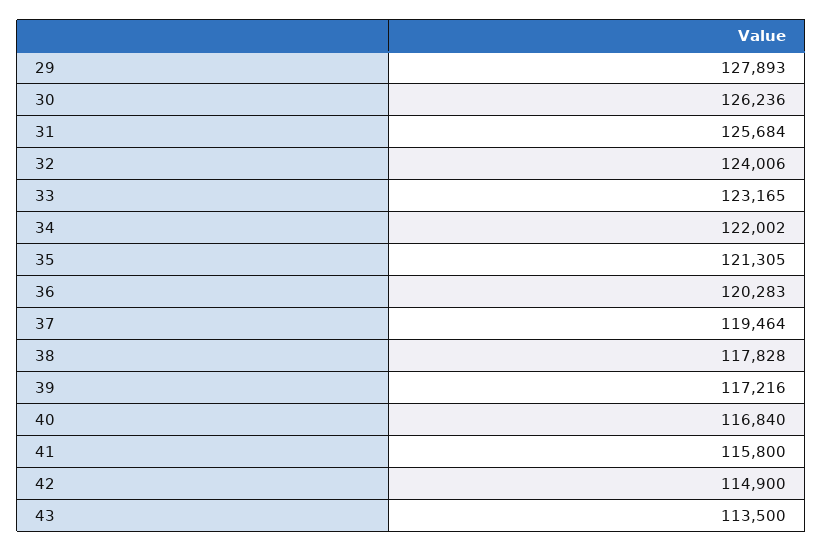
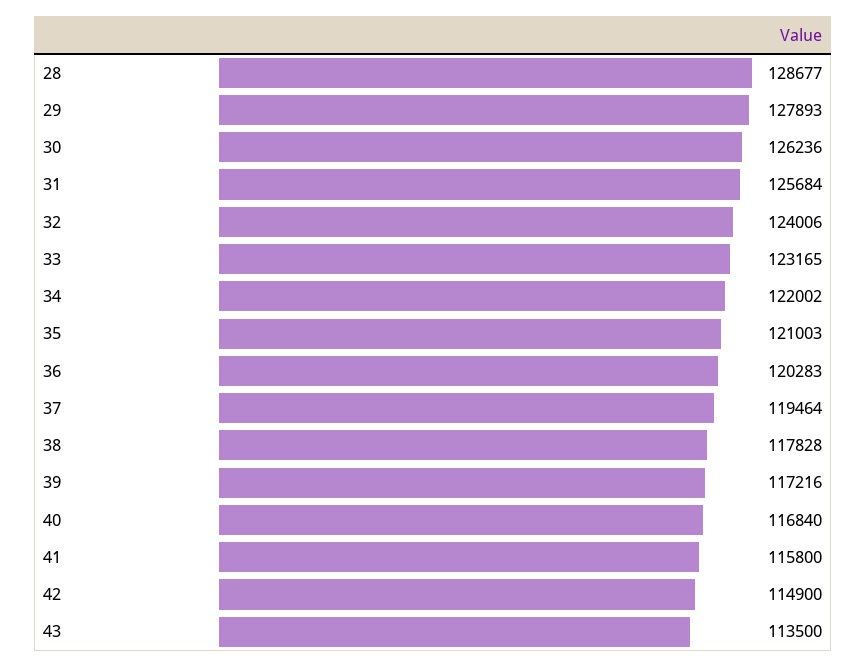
  {
    "29": 127893,
    "30": 126236,
    "31": 125684,
    "32": 124006,
    "33": 123165,
    "34": 122002,
-   "35": 121305,
+   "35": 121003,
    "36": 120283,
    "37": 119464,
    "38": 117828,
    "39": 117216,
    "40": 116840,
    "41": 115800,
    "42": 114900,
-   "43": 113500
+   "43": 113500,
+   "28": 128677
  }

